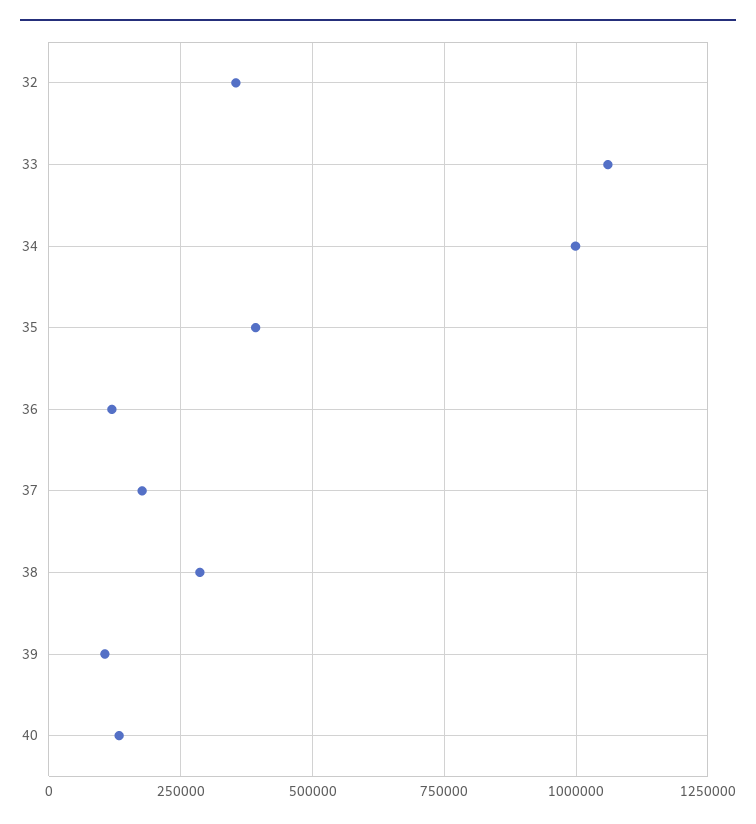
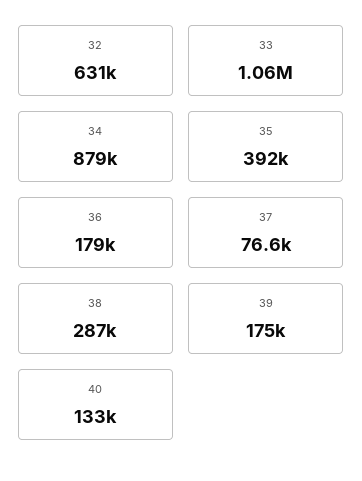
  {
-   "32": 350000,
+   "32": 631000,
    "33": 1060000,
-   "34": 1000000,
+   "34": 879000,
    "35": 392000,
-   "36": 125000,
+   "36": 179000,
-   "37": 175000,
+   "37": 76600,
    "38": 287000,
-   "39": 100000,
+   "39": 175000,
    "40": 133000
  }

